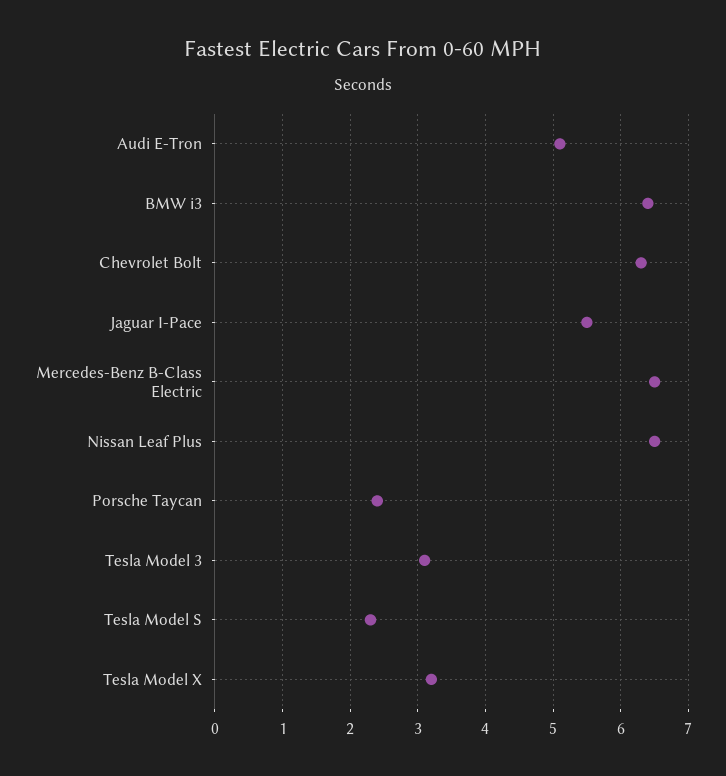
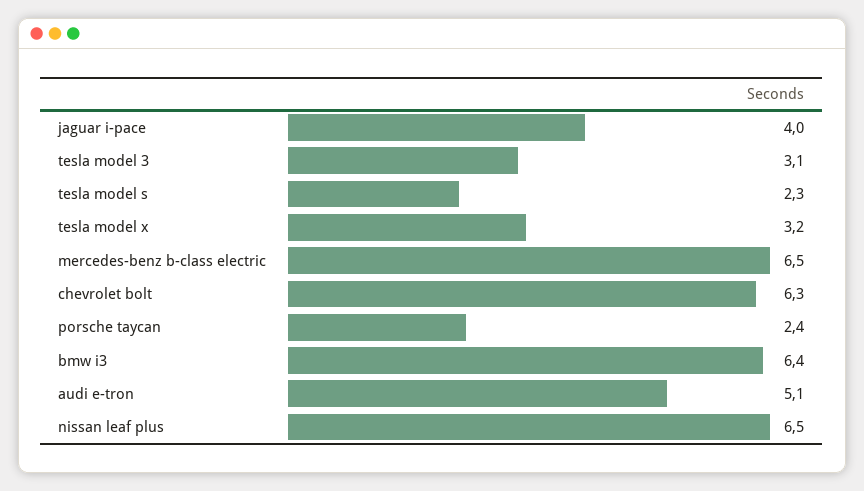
  {
    "Audi E-Tron": 5.1,
    "BMW i3": 6.4,
    "Chevrolet Bolt": 6.3,
-   "Jaguar I-Pace": 5.5,
+   "Jaguar I-Pace": 4,
    "Mercedes-Benz B-Class Electric": 6.5,
    "Nissan Leaf Plus": 6.5,
    "Porsche Taycan": 2.4,
    "Tesla Model 3": 3.1,
    "Tesla Model S": 2.3,
    "Tesla Model X": 3.2
  }

